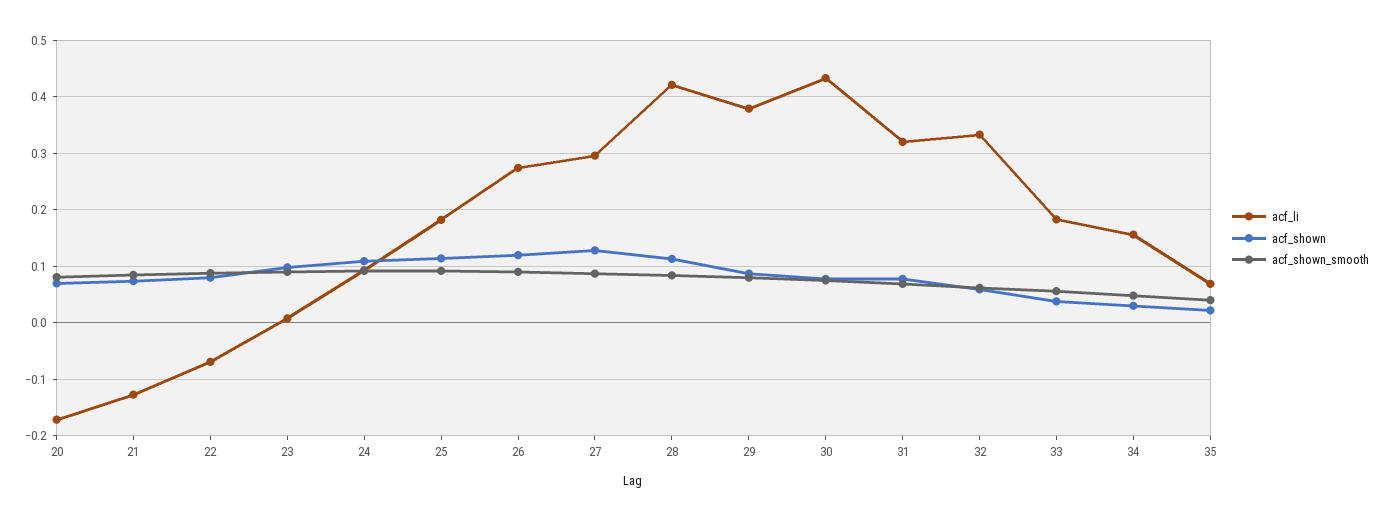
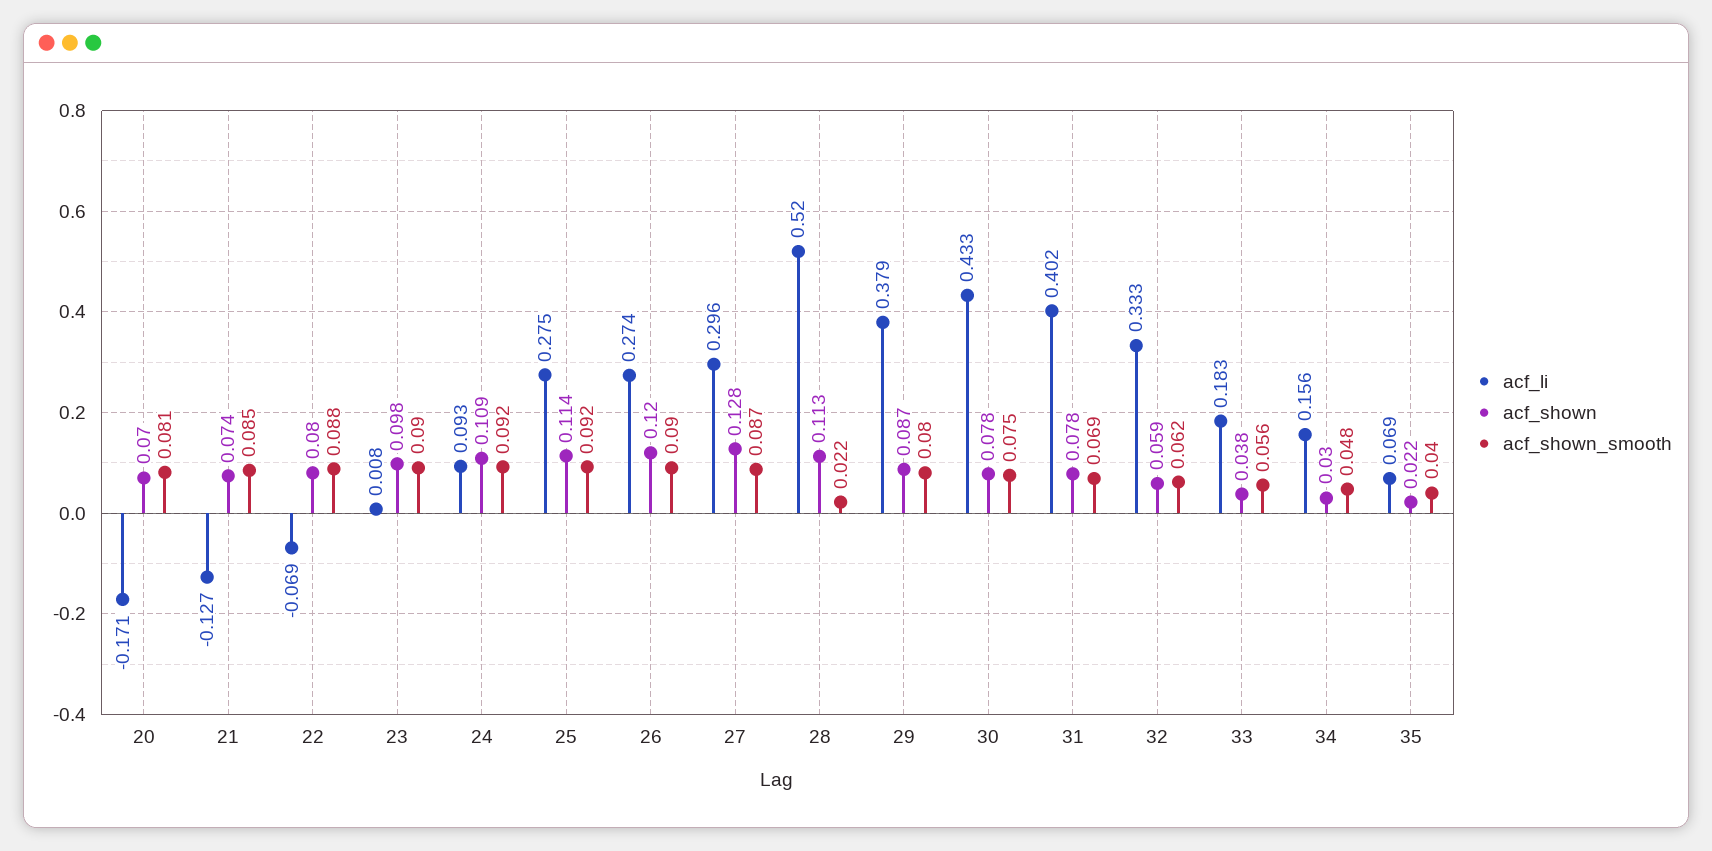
  {
    "acf_li": {
      "20": -0.171,
      "21": -0.127,
      "22": -0.069,
      "23": 0.008,
      "24": 0.093,
-     "25": 0.18,
+     "25": 0.275,
      "26": 0.274,
      "27": 0.296,
-     "28": 0.42,
+     "28": 0.52,
      "29": 0.379,
      "30": 0.433,
-     "31": 0.32,
+     "31": 0.402,
      "32": 0.333,
      "33": 0.183,
      "34": 0.156,
      "35": 0.069
    },
    "acf_shown": {
      "20": 0.07,
      "21": 0.074,
      "22": 0.08,
      "23": 0.098,
      "24": 0.109,
      "25": 0.114,
      "26": 0.12,
      "27": 0.128,
      "28": 0.113,
      "29": 0.087,
      "30": 0.078,
      "31": 0.078,
      "32": 0.059,
      "33": 0.038,
      "34": 0.03,
      "35": 0.022
    },
    "acf_shown_smooth": {
      "20": 0.081,
      "21": 0.085,
      "22": 0.088,
      "23": 0.09,
      "24": 0.092,
      "25": 0.092,
      "26": 0.09,
      "27": 0.087,
-     "28": 0.08,
+     "28": 0.022,
      "29": 0.08,
      "30": 0.075,
      "31": 0.069,
      "32": 0.062,
      "33": 0.056,
      "34": 0.048,
      "35": 0.04
    }
  }

